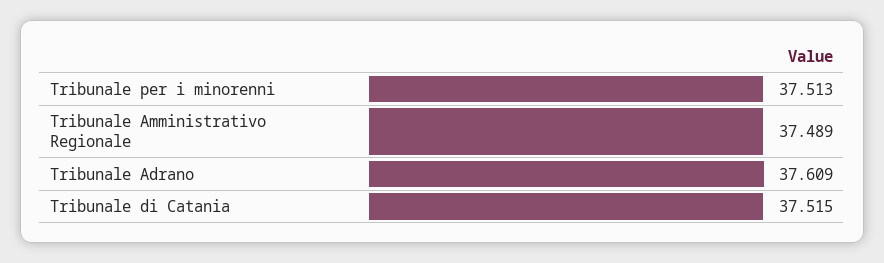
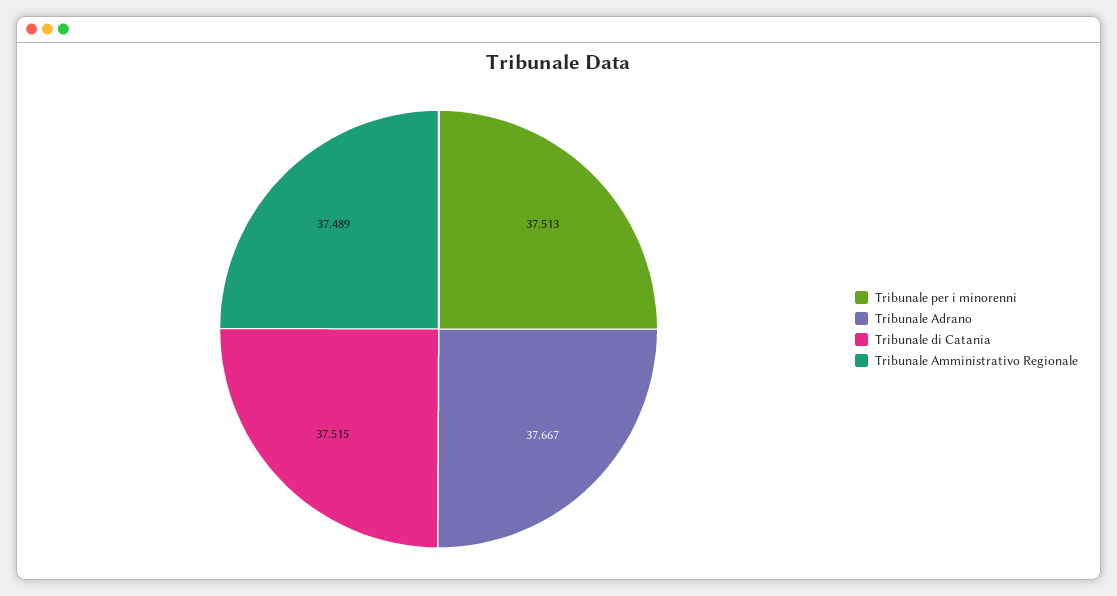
  {
    "Tribunale per i minorenni": 37.513,
    "Tribunale Amministrativo Regionale": 37.489,
-   "Tribunale Adrano": 37.609,
+   "Tribunale Adrano": 37.667,
    "Tribunale di Catania": 37.515
  }

